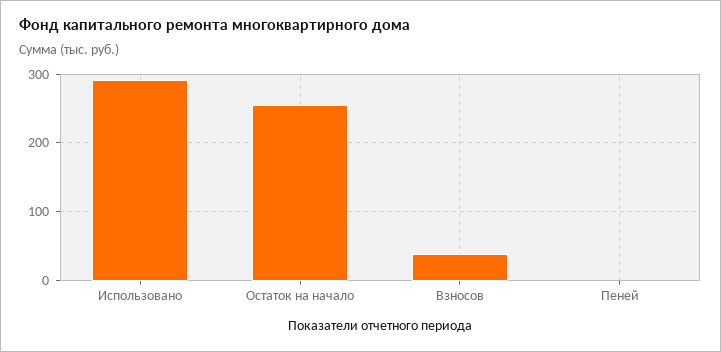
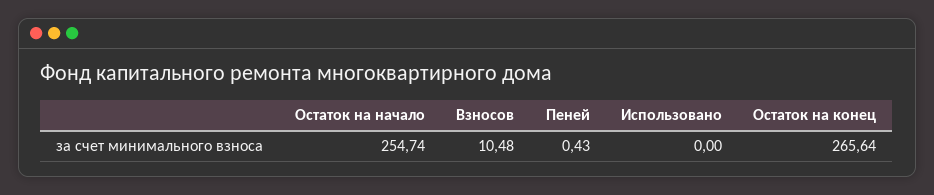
  {
-   "Использовано": 290,
+   "Использовано": 0,
    "Остаток на начало": 254.74,
-   "Взносов": 40,
+   "Взносов": 10.48,
-   "Пеней": 0.43
+   "Пеней": 0.43,
+   "Остаток на конец": 265.64
  }

